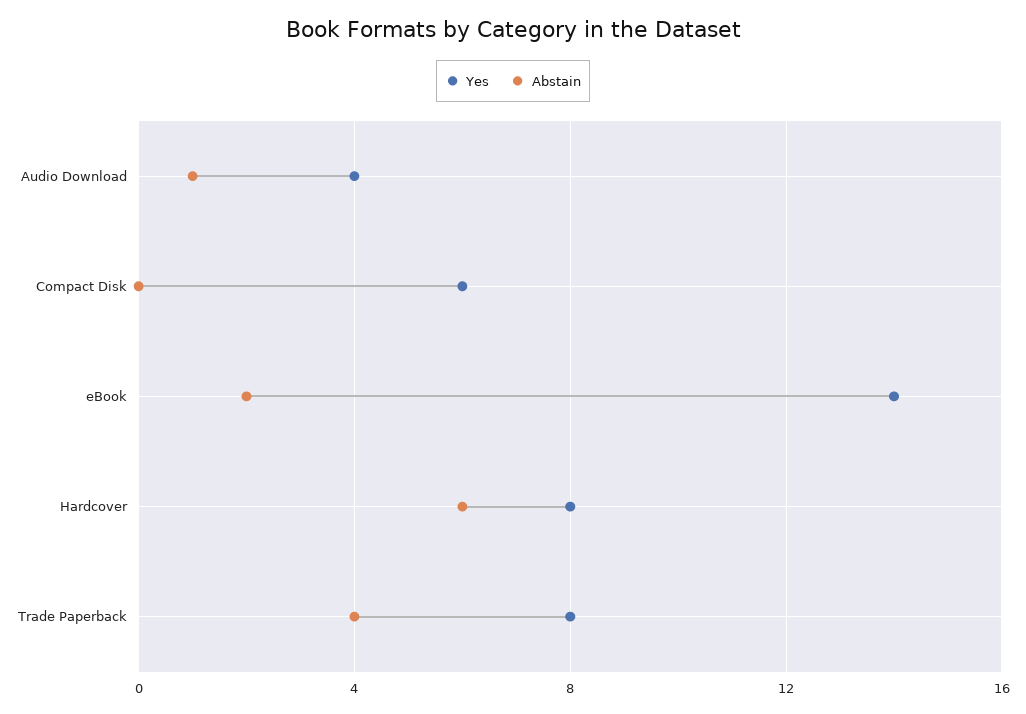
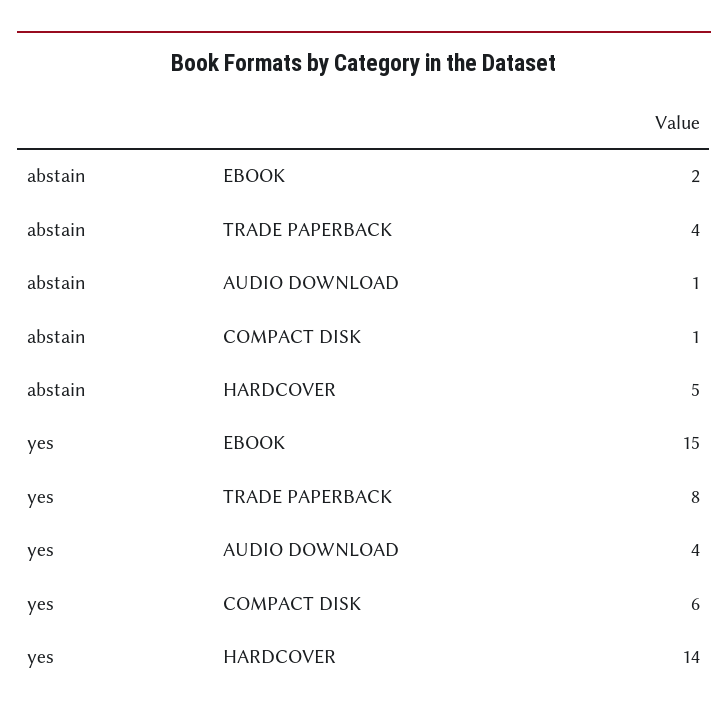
  {
    "Yes": {
      "Audio Download": 4,
      "Compact Disk": 6,
-     "eBook": 14,
+     "eBook": 15,
-     "Hardcover": 8,
+     "Hardcover": 14,
      "Trade Paperback": 8
    },
    "Abstain": {
      "Audio Download": 1,
-     "Compact Disk": 0,
+     "Compact Disk": 1,
      "eBook": 2,
-     "Hardcover": 6,
+     "Hardcover": 5,
      "Trade Paperback": 4
    }
  }

